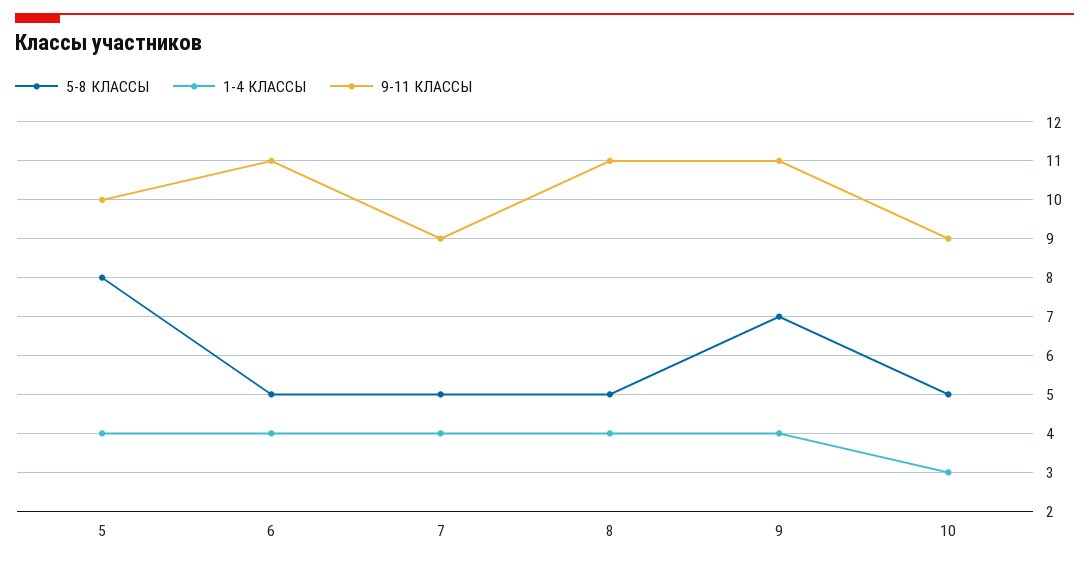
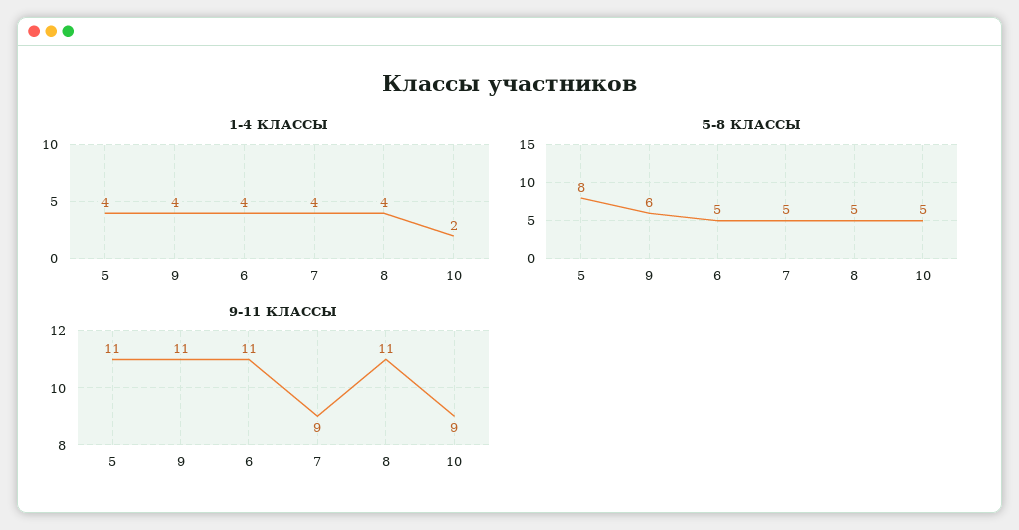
  {
    "5-8 КЛАССЫ": {
      "5": 8,
      "6": 5,
      "7": 5,
      "8": 5,
-     "9": 7,
+     "9": 6,
      "10": 5
    },
    "1-4 КЛАССЫ": {
      "5": 4,
      "6": 4,
      "7": 4,
      "8": 4,
      "9": 4,
-     "10": 3
+     "10": 2
    },
    "9-11 КЛАССЫ": {
-     "5": 10,
+     "5": 11,
      "6": 11,
      "7": 9,
      "8": 11,
      "9": 11,
      "10": 9
    }
  }

